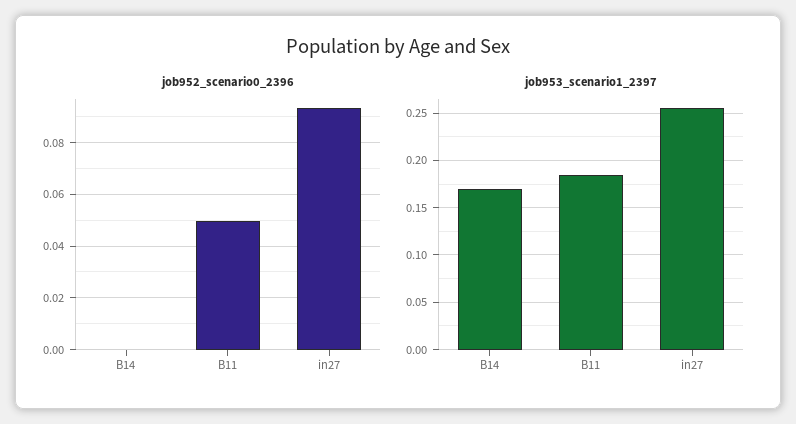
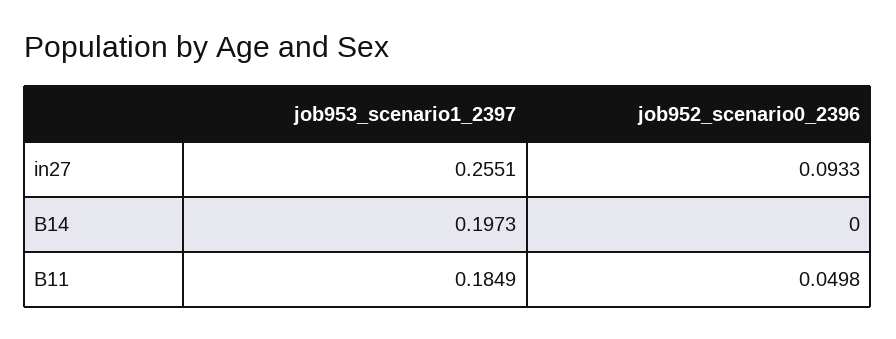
  {
    "job952_scenario0_2396": {
      "B14": 0,
      "B11": 0.0498,
      "in27": 0.0933
    },
    "job953_scenario1_2397": {
-     "B14": 0.17,
+     "B14": 0.1973,
      "B11": 0.1849,
      "in27": 0.2551
    }
  }

